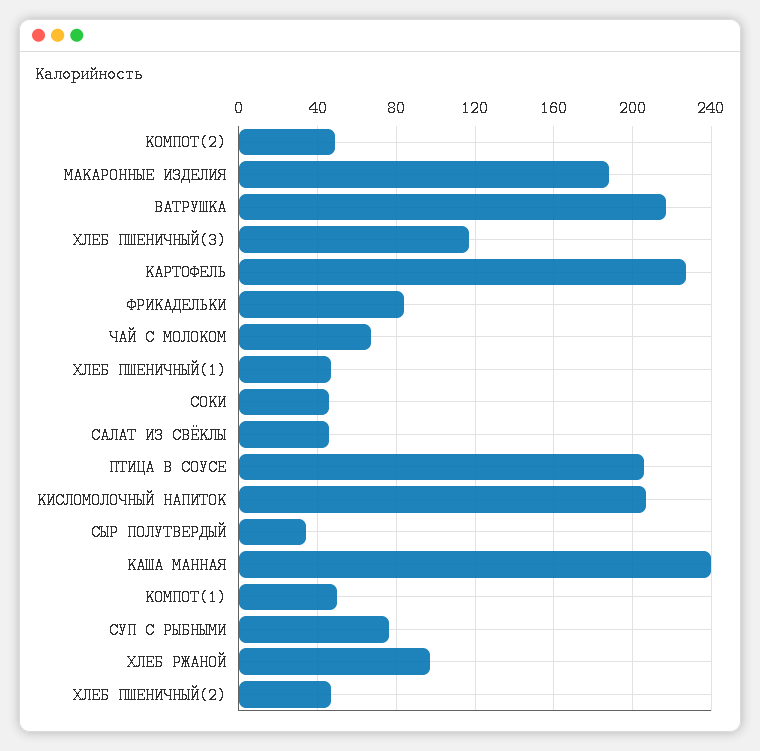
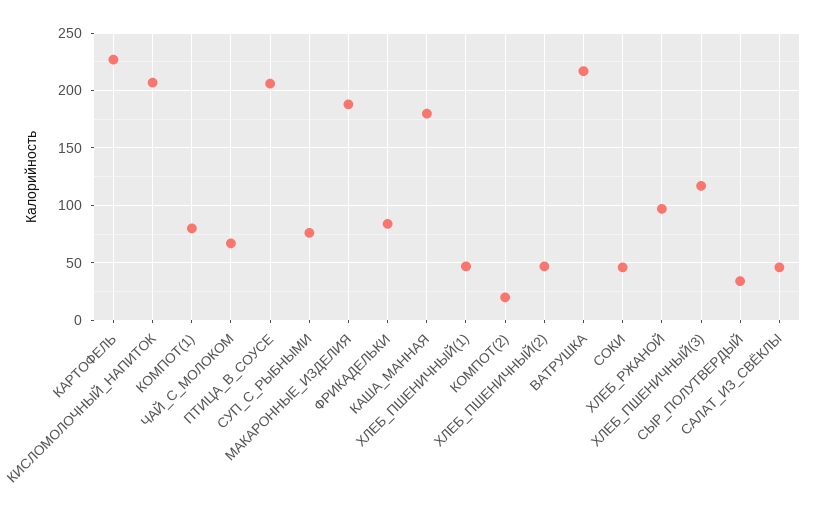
  {
-   "КОМПОТ(2)": 50,
+   "КОМПОТ(2)": 20,
    "МАКАРОННЫЕ ИЗДЕЛИЯ": 190,
    "ВАТРУШКА": 215,
    "ХЛЕБ ПШЕНИЧНЫЙ(3)": 115,
    "КАРТОФЕЛЬ": 225,
    "ФРИКАДЕЛЬКИ": 85,
    "ЧАЙ С МОЛОКОМ": 65,
    "ХЛЕБ ПШЕНИЧНЫЙ(1)": 45,
    "СОКИ": 45,
    "САЛАТ ИЗ СВЁКЛЫ": 45,
    "ПТИЦА В СОУСЕ": 205,
    "КИСЛОМОЛОЧНЫЙ НАПИТОК": 205,
    "СЫР ПОЛУТВЕРДЫЙ": 35,
-   "КАША МАННАЯ": 240,
+   "КАША МАННАЯ": 180,
-   "КОМПОТ(1)": 50,
+   "КОМПОТ(1)": 80,
    "СУП С РЫБНЫМИ": 75,
    "ХЛЕБ РЖАНОЙ": 95,
    "ХЛЕБ ПШЕНИЧНЫЙ(2)": 45
  }

